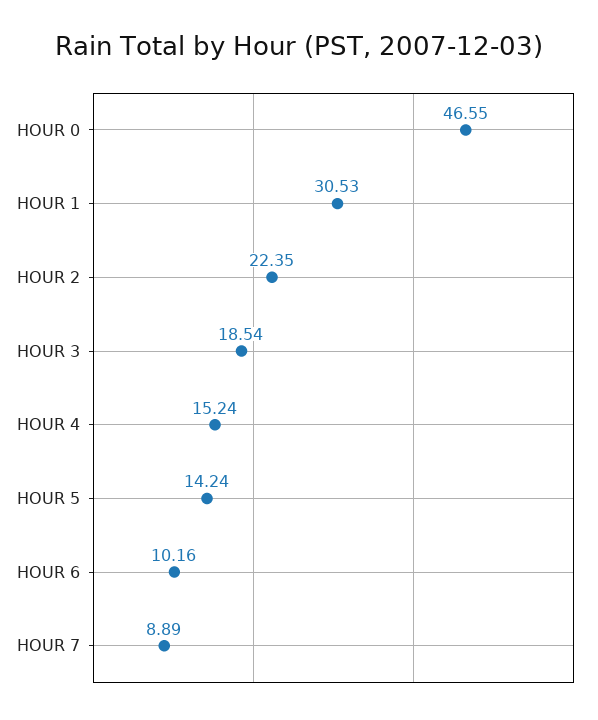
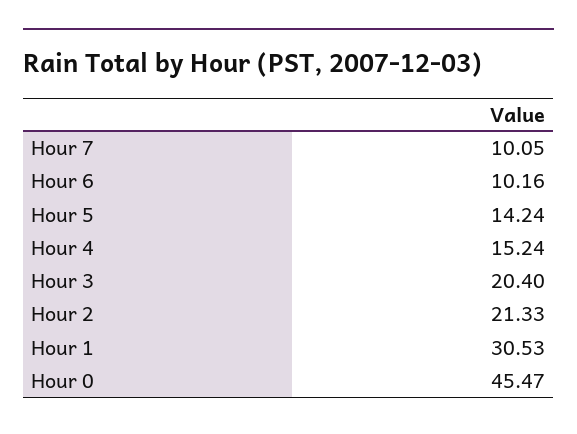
  {
-   "HOUR 0": 46.55,
+   "HOUR 0": 45.47,
    "HOUR 1": 30.53,
-   "HOUR 2": 22.35,
+   "HOUR 2": 21.33,
-   "HOUR 3": 18.54,
+   "HOUR 3": 20.4,
    "HOUR 4": 15.24,
    "HOUR 5": 14.24,
    "HOUR 6": 10.16,
-   "HOUR 7": 8.89
+   "HOUR 7": 10.05
  }

